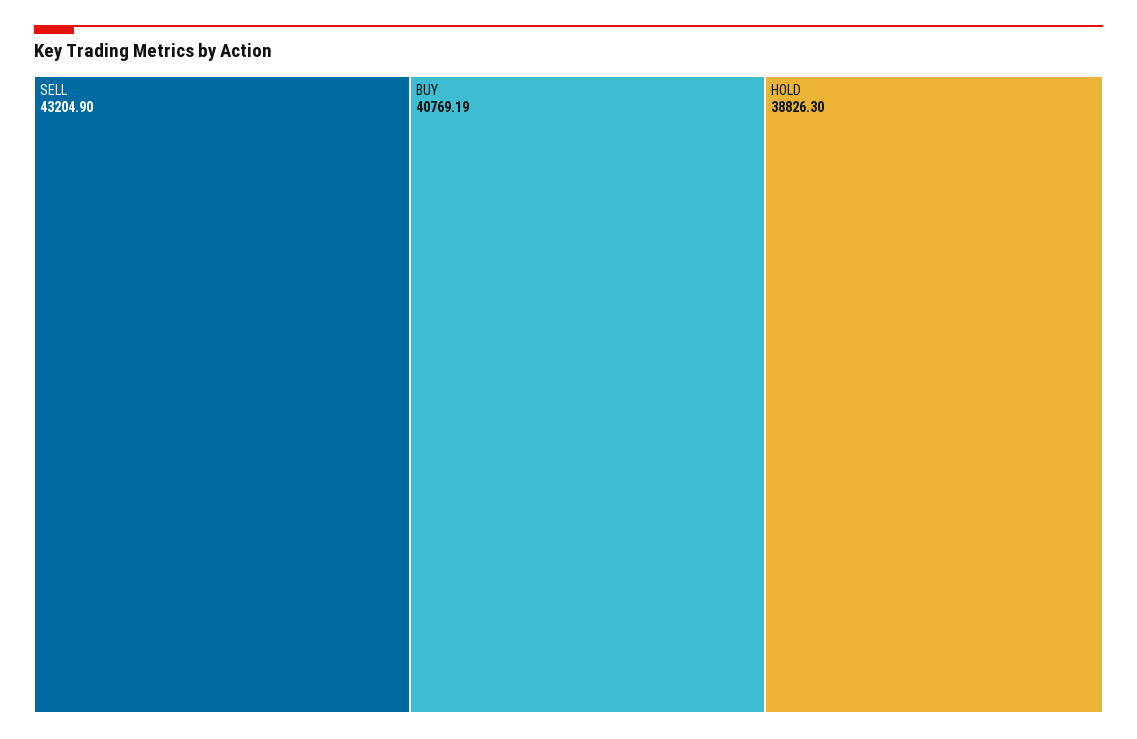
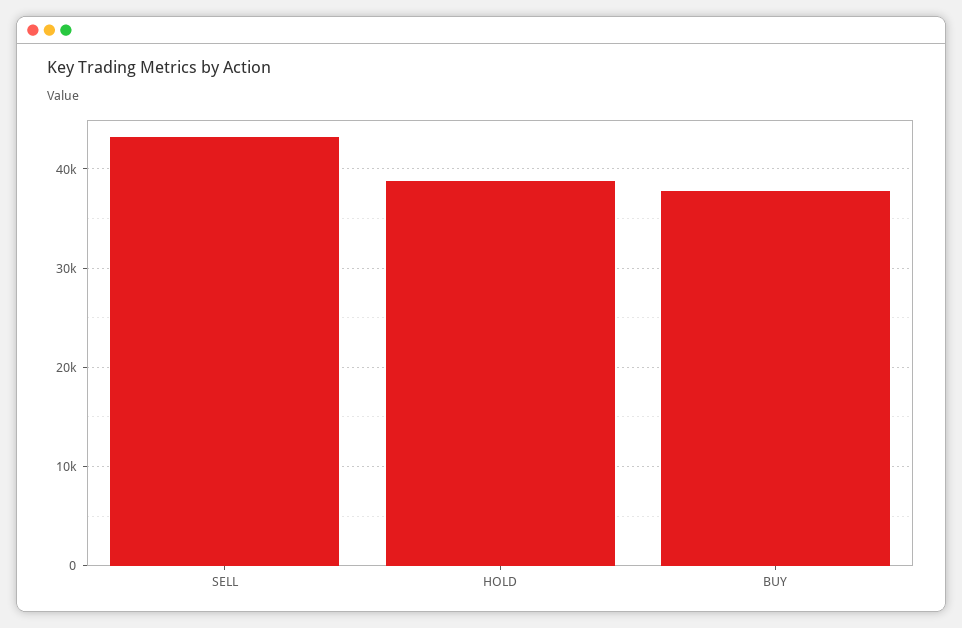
  {
    "SELL": 43204.9,
-   "BUY": 40769.19,
+   "BUY": 38000,
    "HOLD": 38826.3
  }

